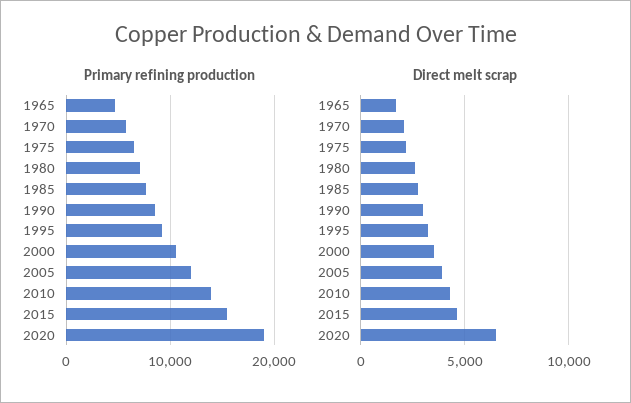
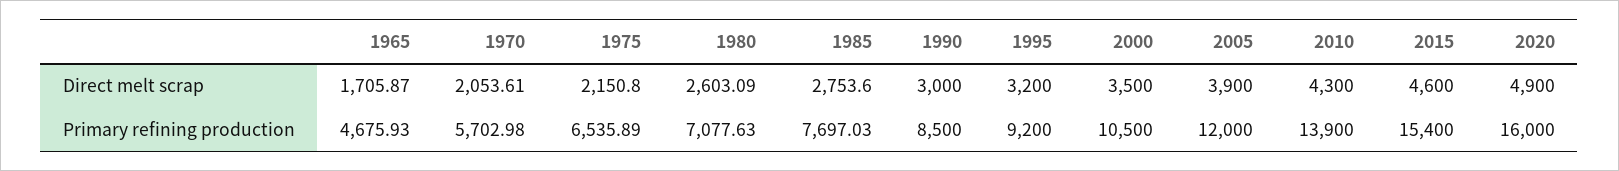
  {
    "Primary refining production": {
      "1965": 4675.93,
      "1970": 5702.98,
      "1975": 6535.89,
      "1980": 7077.63,
      "1985": 7697.03,
      "1990": 8500,
      "1995": 9200,
      "2000": 10500,
      "2005": 12000,
      "2010": 13900,
      "2015": 15400,
-     "2020": 19000
+     "2020": 16000
    },
    "Direct melt scrap": {
      "1965": 1705.87,
      "1970": 2053.61,
      "1975": 2150.8,
      "1980": 2603.09,
      "1985": 2753.6,
      "1990": 3000,
      "1995": 3200,
      "2000": 3500,
      "2005": 3900,
      "2010": 4300,
      "2015": 4600,
-     "2020": 6500
+     "2020": 4900
    }
  }

